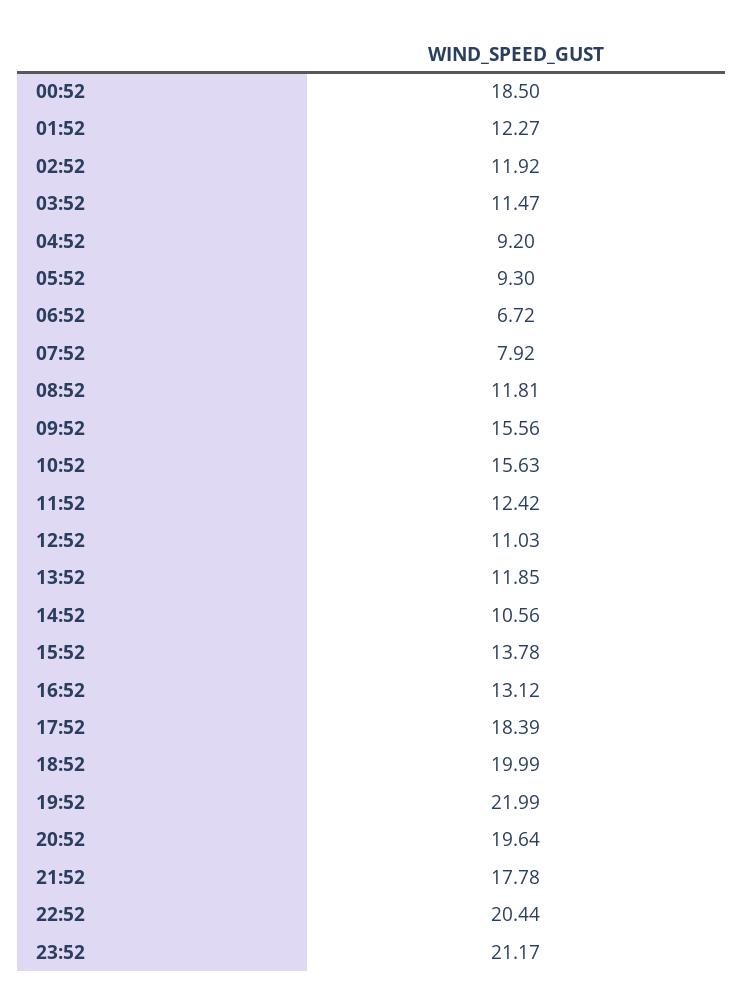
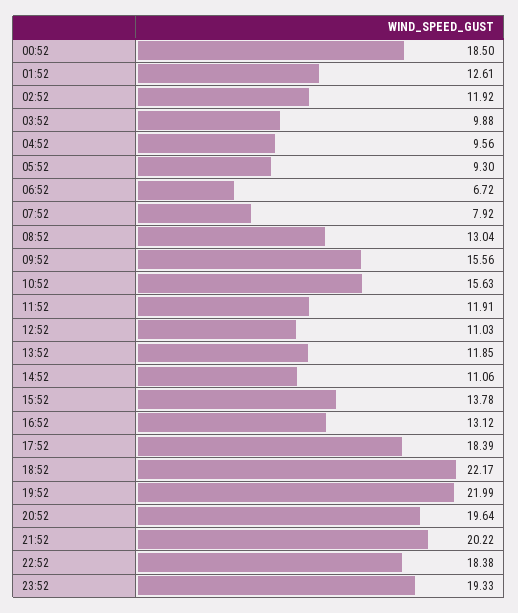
  {
    "00:52": 18.5,
-   "01:52": 12.27,
+   "01:52": 12.61,
    "02:52": 11.92,
-   "03:52": 11.47,
+   "03:52": 9.88,
-   "04:52": 9.2,
+   "04:52": 9.56,
    "05:52": 9.3,
    "06:52": 6.72,
    "07:52": 7.92,
-   "08:52": 11.81,
+   "08:52": 13.04,
    "09:52": 15.56,
    "10:52": 15.63,
-   "11:52": 12.42,
+   "11:52": 11.91,
    "12:52": 11.03,
    "13:52": 11.85,
-   "14:52": 10.56,
+   "14:52": 11.06,
    "15:52": 13.78,
    "16:52": 13.12,
    "17:52": 18.39,
-   "18:52": 19.99,
+   "18:52": 22.17,
    "19:52": 21.99,
    "20:52": 19.64,
-   "21:52": 17.78,
+   "21:52": 20.22,
-   "22:52": 20.44,
+   "22:52": 18.38,
-   "23:52": 21.17
+   "23:52": 19.33
  }

